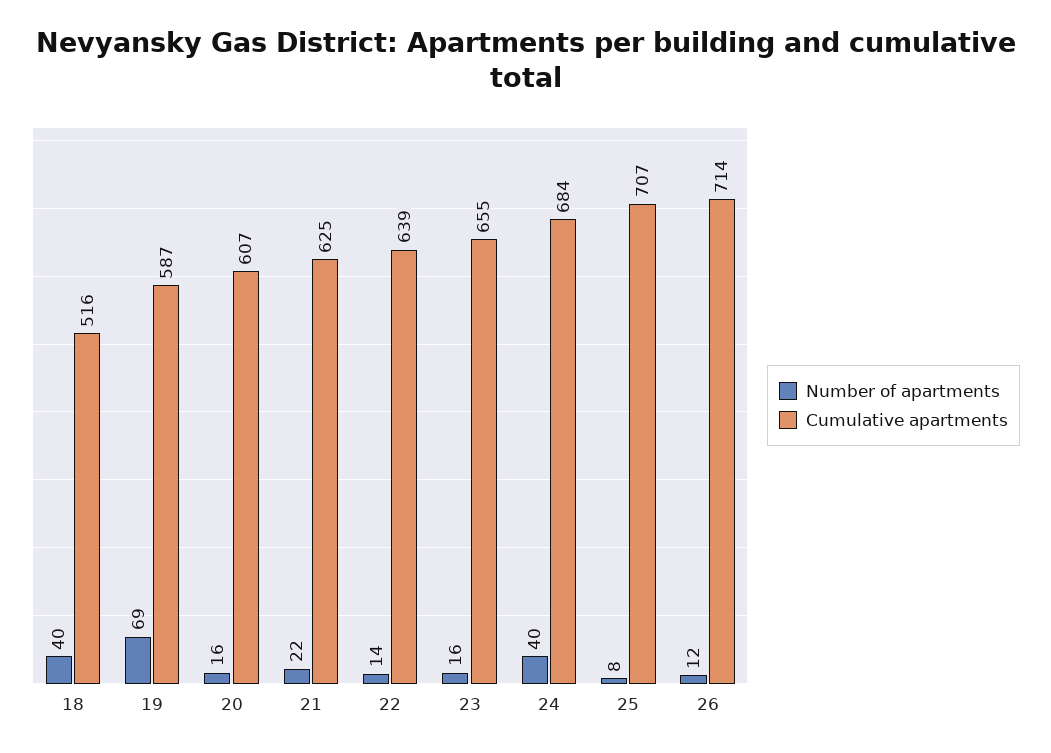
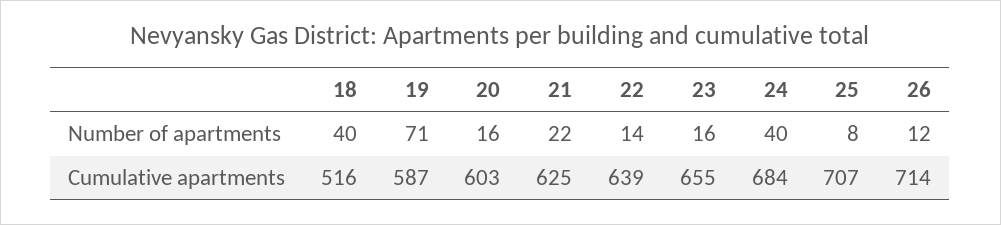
  {
    "Number of apartments": {
      "18": 40,
-     "19": 69,
+     "19": 71,
      "20": 16,
      "21": 22,
      "22": 14,
      "23": 16,
      "24": 40,
      "25": 8,
      "26": 12
    },
    "Cumulative apartments": {
      "18": 516,
      "19": 587,
-     "20": 607,
+     "20": 603,
      "21": 625,
      "22": 639,
      "23": 655,
      "24": 684,
      "25": 707,
      "26": 714
    }
  }

